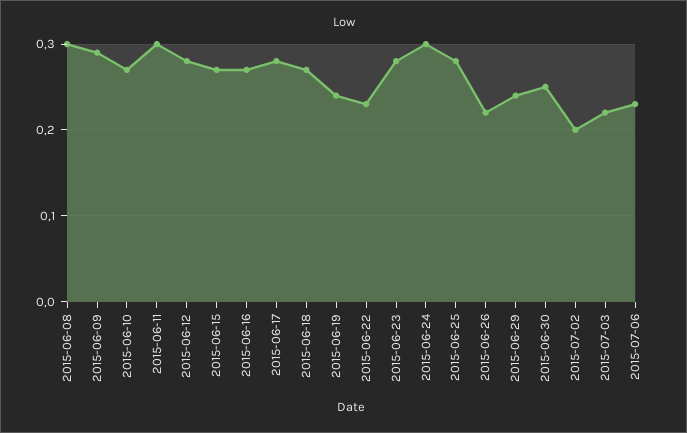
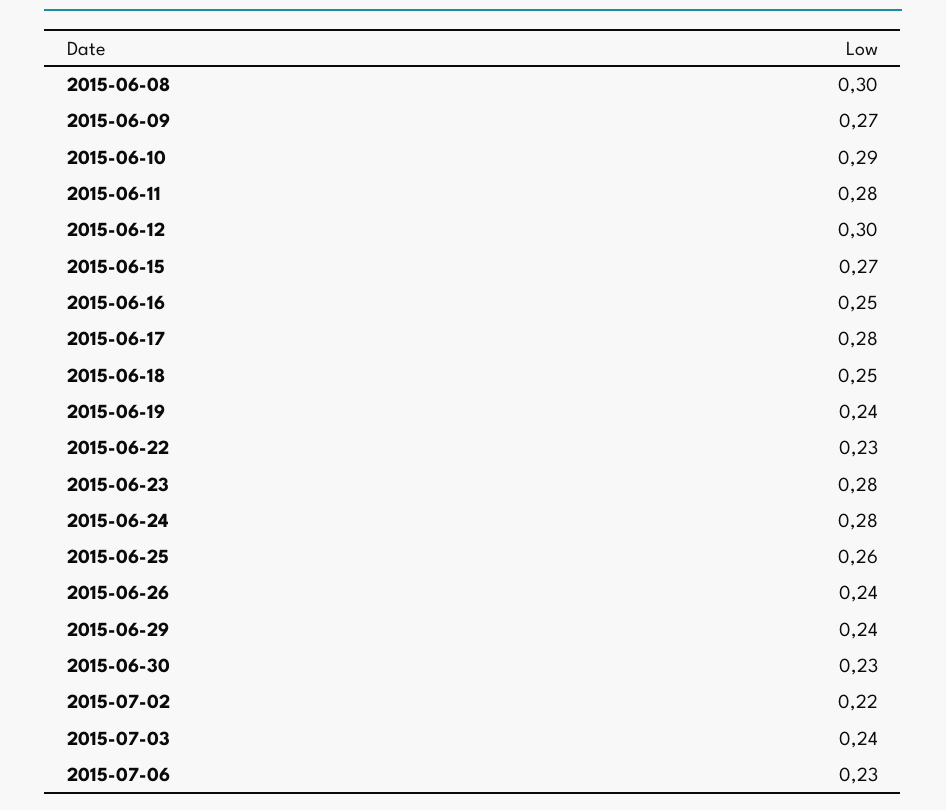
  {
    "2015-06-08": 0.3,
-   "2015-06-09": 0.29,
+   "2015-06-09": 0.27,
-   "2015-06-10": 0.27,
+   "2015-06-10": 0.29,
-   "2015-06-11": 0.3,
+   "2015-06-11": 0.28,
-   "2015-06-12": 0.28,
+   "2015-06-12": 0.3,
    "2015-06-15": 0.27,
-   "2015-06-16": 0.27,
+   "2015-06-16": 0.25,
    "2015-06-17": 0.28,
-   "2015-06-18": 0.27,
+   "2015-06-18": 0.25,
    "2015-06-19": 0.24,
    "2015-06-22": 0.23,
    "2015-06-23": 0.28,
-   "2015-06-24": 0.3,
+   "2015-06-24": 0.28,
-   "2015-06-25": 0.28,
+   "2015-06-25": 0.26,
-   "2015-06-26": 0.22,
+   "2015-06-26": 0.24,
    "2015-06-29": 0.24,
-   "2015-06-30": 0.25,
+   "2015-06-30": 0.23,
-   "2015-07-02": 0.2,
+   "2015-07-02": 0.22,
-   "2015-07-03": 0.22,
+   "2015-07-03": 0.24,
    "2015-07-06": 0.23
  }

